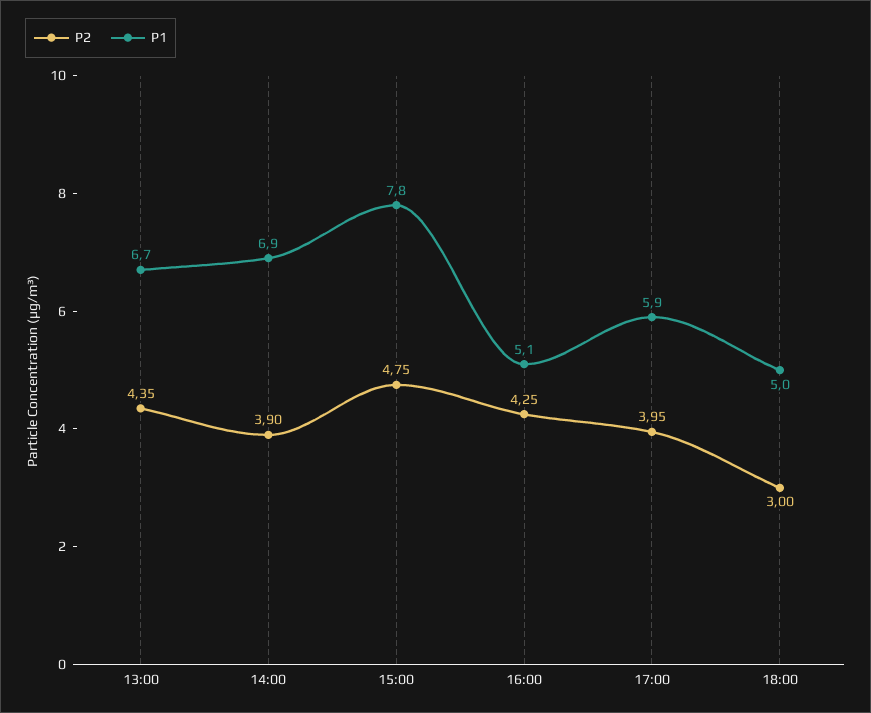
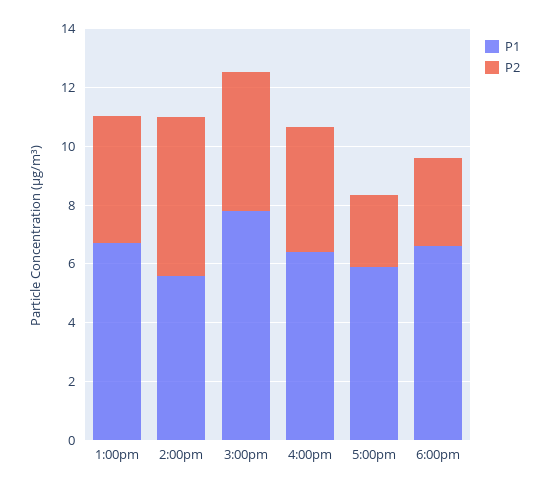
  {
    "P2": {
      "13:00": 4.35,
-     "14:00": 3.9,
+     "14:00": 5.5,
      "15:00": 4.75,
      "16:00": 4.25,
-     "17:00": 3.95,
+     "17:00": 2.5,
      "18:00": 3
    },
    "P1": {
      "13:00": 6.7,
-     "14:00": 6.9,
+     "14:00": 5.5,
      "15:00": 7.8,
-     "16:00": 5.1,
+     "16:00": 6.5,
      "17:00": 5.9,
-     "18:00": 5
+     "18:00": 6.5
    }
  }

